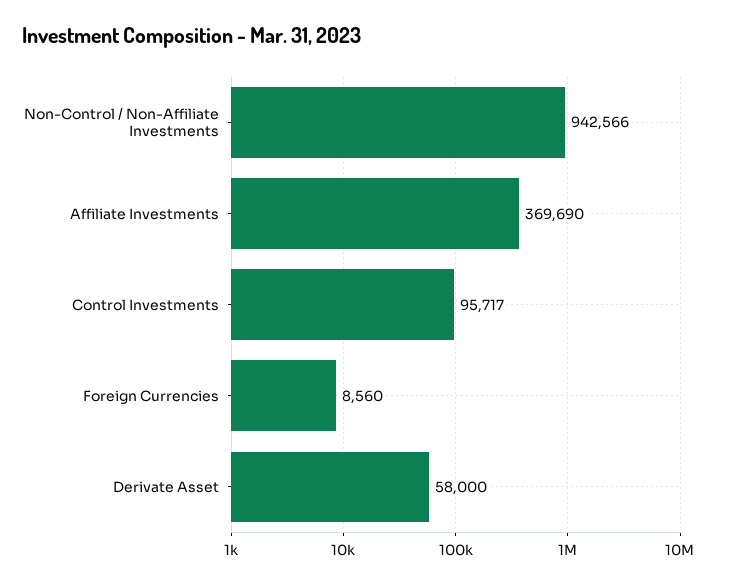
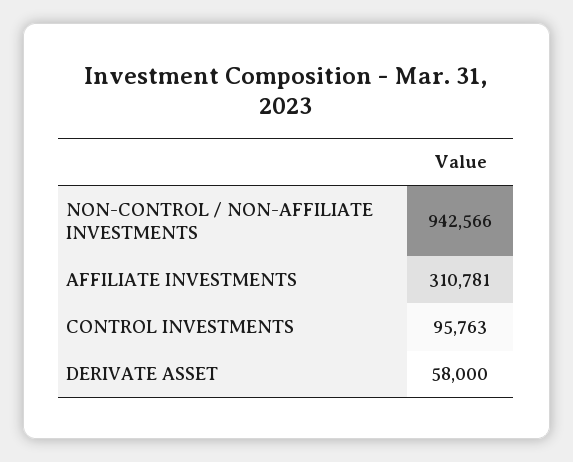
  {
    "Non-Control / Non-Affiliate Investments": 942566,
-   "Affiliate Investments": 369690,
+   "Affiliate Investments": 310781,
-   "Control Investments": 95717,
+   "Control Investments": 95763,
-   "Foreign Currencies": 8560,
    "Derivate Asset": 58000
  }

